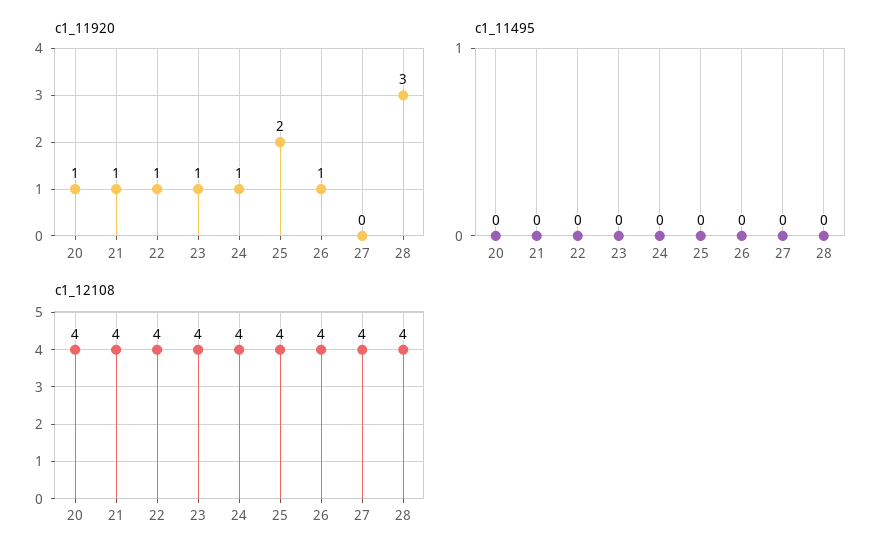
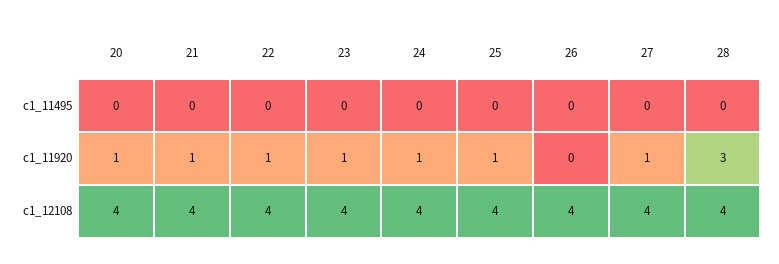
  {
    "c1_11920": {
      "20": 1,
      "21": 1,
      "22": 1,
      "23": 1,
      "24": 1,
-     "25": 2,
+     "25": 1,
-     "26": 1,
+     "26": 0,
-     "27": 0,
+     "27": 1,
      "28": 3
    },
    "c1_11495": {
      "20": 0,
      "21": 0,
      "22": 0,
      "23": 0,
      "24": 0,
      "25": 0,
      "26": 0,
      "27": 0,
      "28": 0
    },
    "c1_12108": {
      "20": 4,
      "21": 4,
      "22": 4,
      "23": 4,
      "24": 4,
      "25": 4,
      "26": 4,
      "27": 4,
      "28": 4
    }
  }

